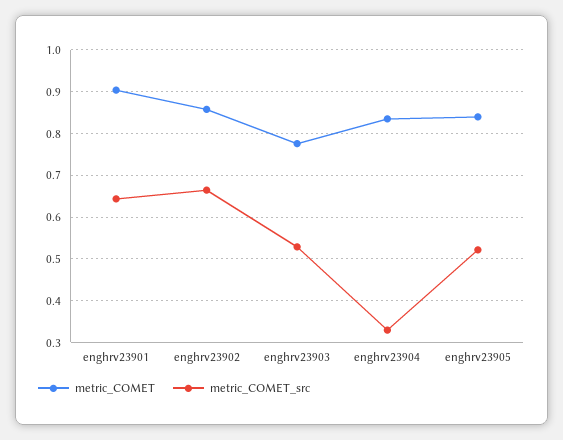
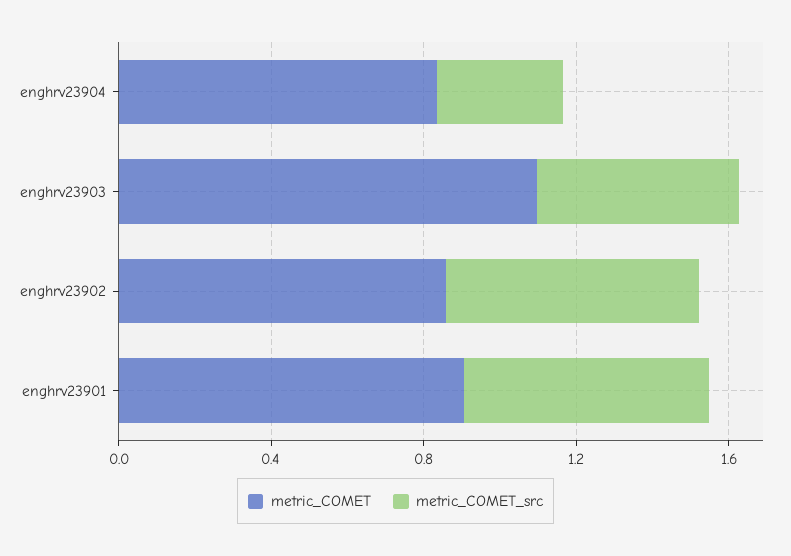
  {
    "metric_COMET": {
      "enghrv23901": 0.9,
      "enghrv23902": 0.86,
-     "enghrv23903": 0.78,
+     "enghrv23903": 1.1,
-     "enghrv23904": 0.84,
+     "enghrv23904": 0.84
-     "enghrv23905": 0.84
    },
    "metric_COMET_src": {
      "enghrv23901": 0.64,
      "enghrv23902": 0.66,
      "enghrv23903": 0.52,
-     "enghrv23904": 0.32,
+     "enghrv23904": 0.32
-     "enghrv23905": 0.52
    }
  }

